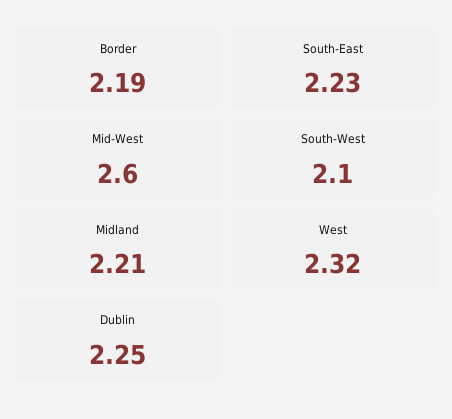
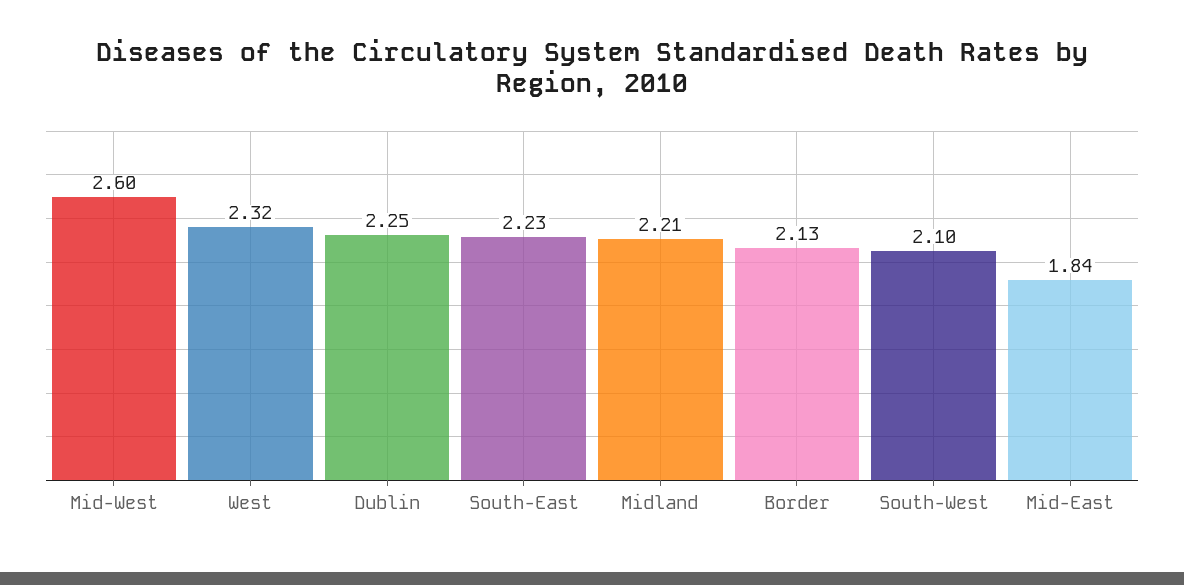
  {
-   "Border": 2.19,
+   "Border": 2.13,
    "South-East": 2.23,
    "Mid-West": 2.6,
    "South-West": 2.1,
    "Midland": 2.21,
    "West": 2.32,
-   "Dublin": 2.25
+   "Dublin": 2.25,
+   "Mid-East": 1.84
  }

